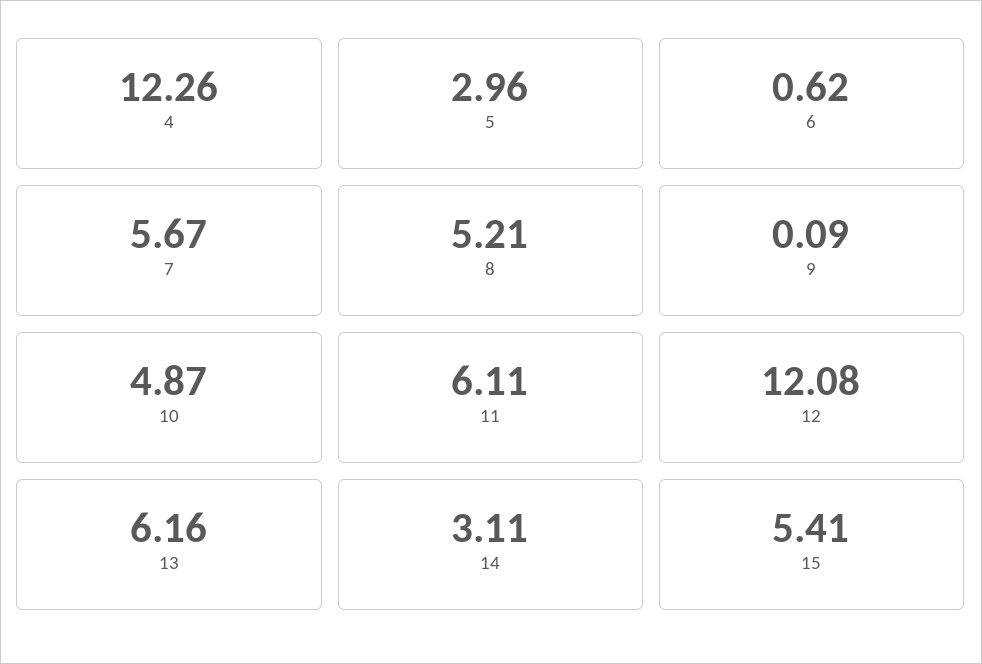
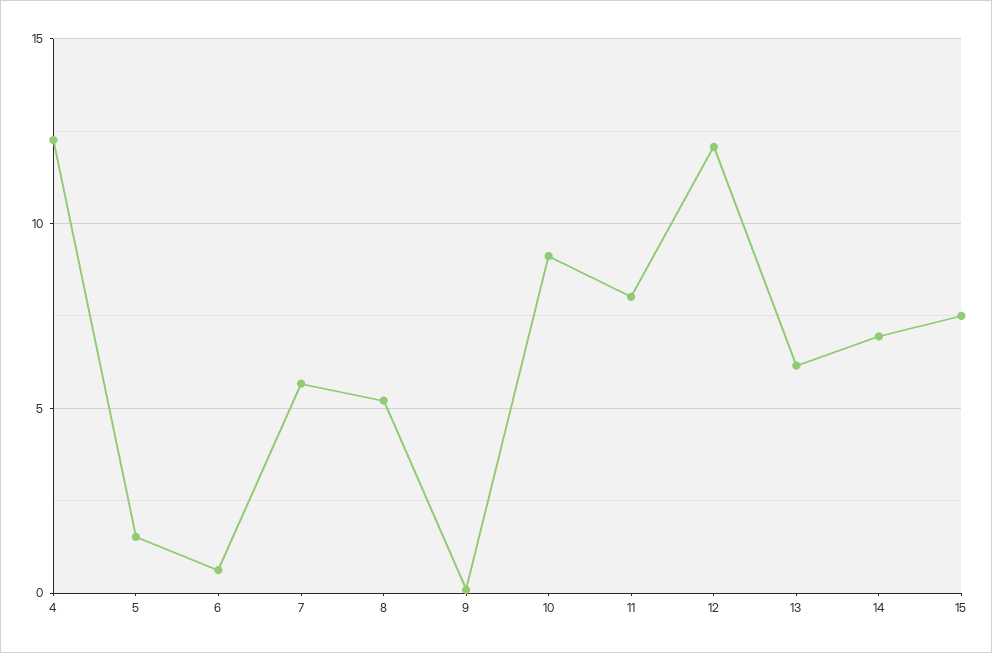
  {
    "4": 12.26,
-   "5": 2.96,
+   "5": 1.5,
    "6": 0.62,
    "7": 5.67,
    "8": 5.21,
    "9": 0.09,
-   "10": 4.87,
+   "10": 9,
-   "11": 6.11,
+   "11": 8,
    "12": 12.08,
    "13": 6.16,
-   "14": 3.11,
+   "14": 7,
-   "15": 5.41
+   "15": 7.5
  }

